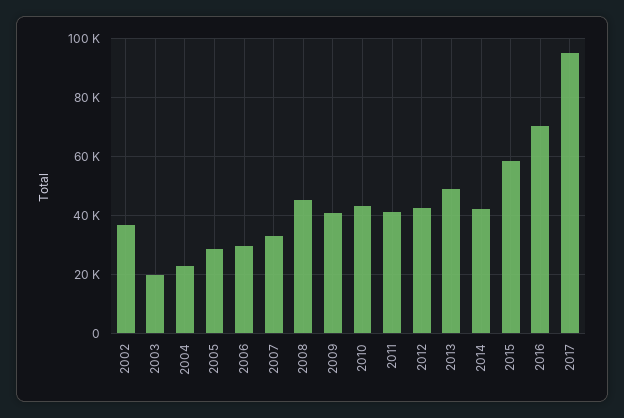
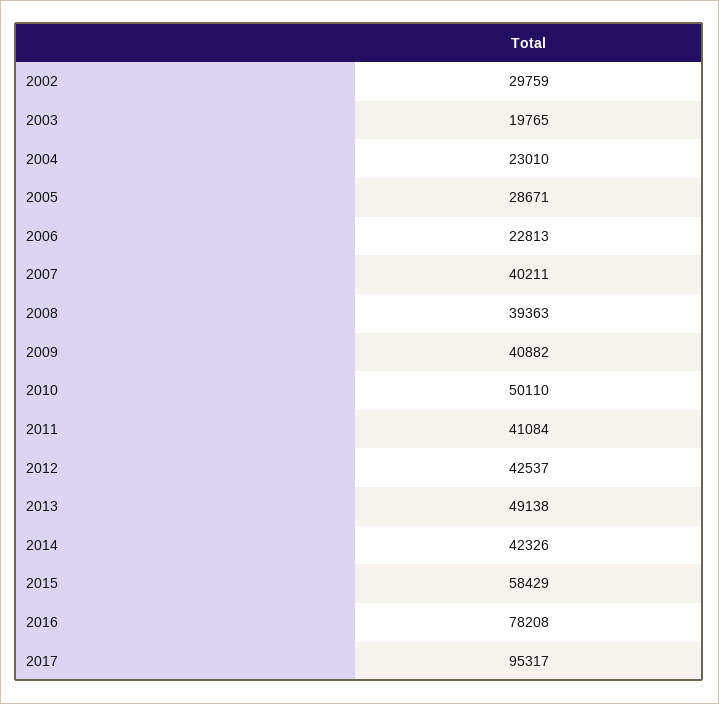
  {
-   "2002": 37500,
+   "2002": 29759,
    "2003": 19765,
    "2004": 23010,
    "2005": 28671,
-   "2006": 30000,
+   "2006": 22813,
-   "2007": 32500,
+   "2007": 40211,
-   "2008": 45000,
+   "2008": 39363,
    "2009": 40882,
-   "2010": 42500,
+   "2010": 50110,
    "2011": 41084,
    "2012": 42537,
    "2013": 49138,
    "2014": 42326,
    "2015": 58429,
-   "2016": 70000,
+   "2016": 78208,
    "2017": 95317
  }

